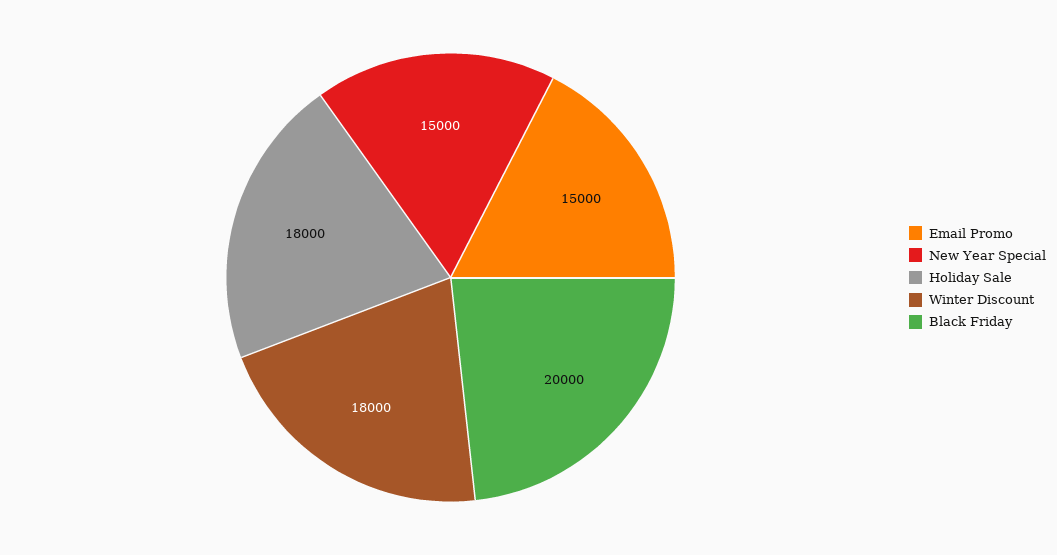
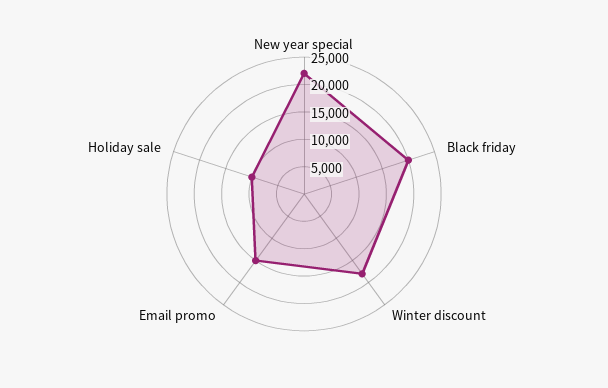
  {
    "Email Promo": 15000,
-   "New Year Special": 15000,
+   "New Year Special": 22500,
-   "Holiday Sale": 18000,
+   "Holiday Sale": 10000,
    "Winter Discount": 18000,
    "Black Friday": 20000
  }

